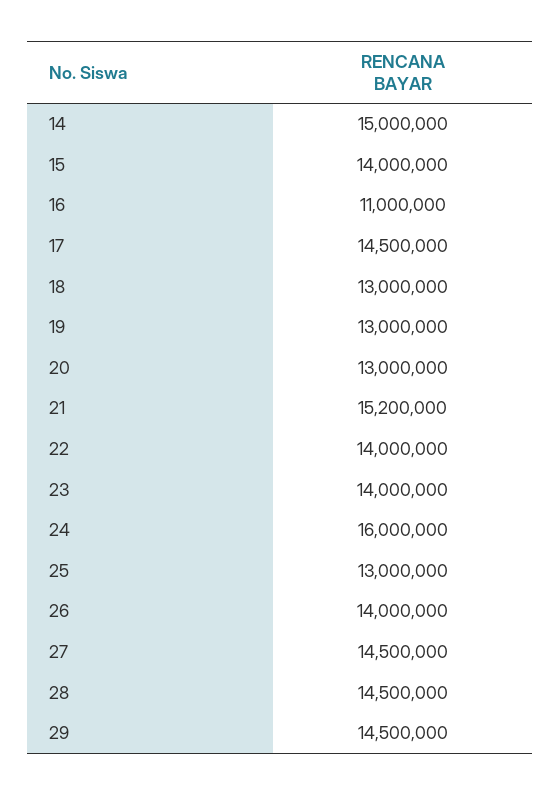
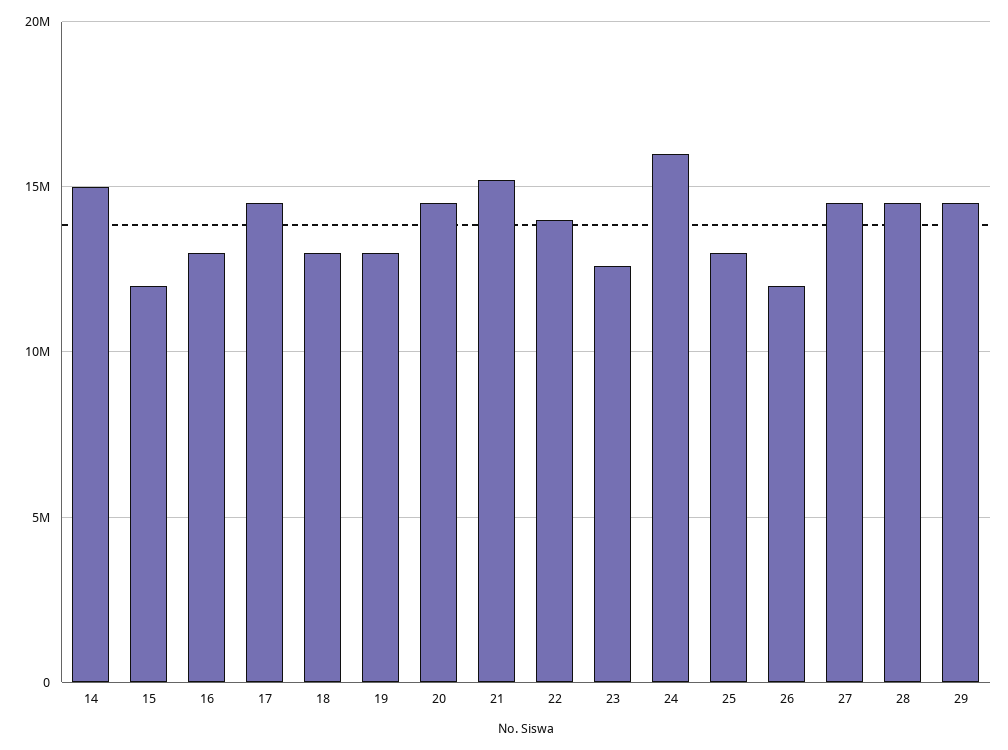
  {
    "14": 15000000,
-   "15": 14000000,
+   "15": 12000000,
-   "16": 11000000,
+   "16": 13000000,
    "17": 14500000,
    "18": 13000000,
    "19": 13000000,
-   "20": 13000000,
+   "20": 14500000,
    "21": 15200000,
    "22": 14000000,
-   "23": 14000000,
+   "23": 12500000,
    "24": 16000000,
    "25": 13000000,
-   "26": 14000000,
+   "26": 12000000,
    "27": 14500000,
    "28": 14500000,
    "29": 14500000
  }

